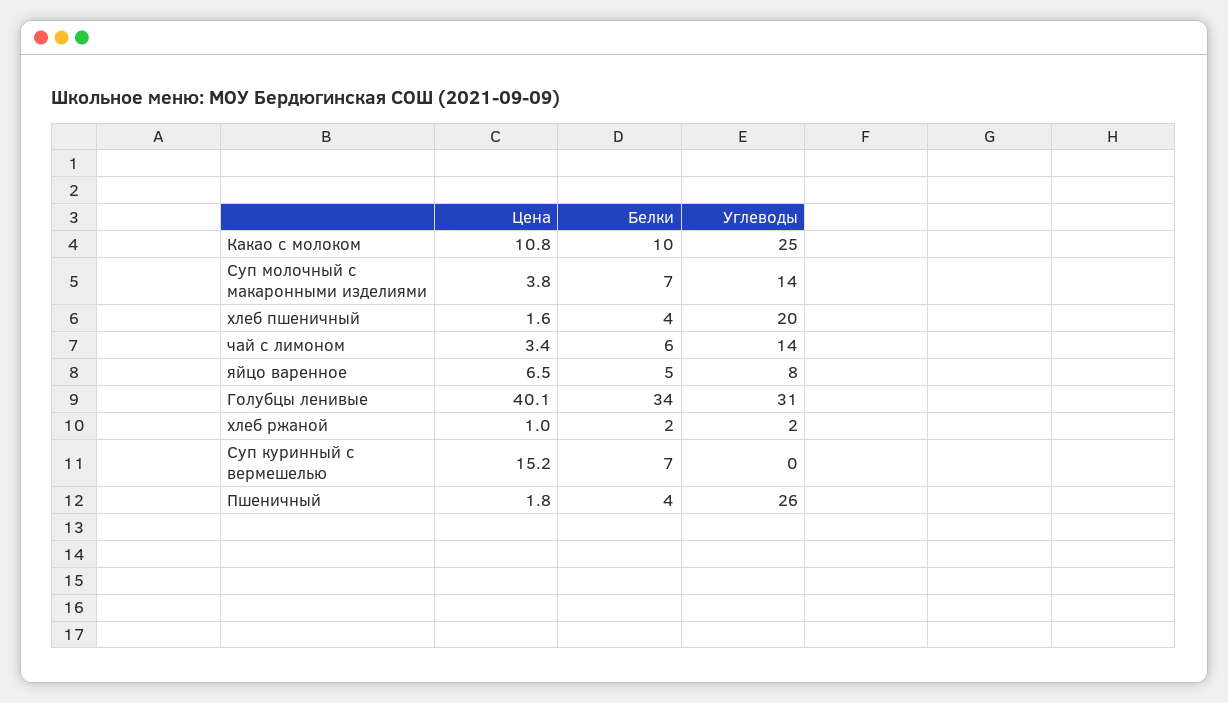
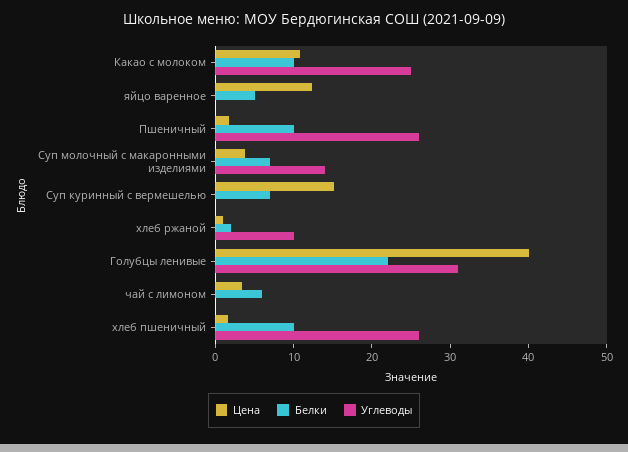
  {
    "Цена": {
      "Какао с молоком": 10.8,
      "Суп молочный с макаронными изделиями": 3.8,
      "хлеб пшеничный": 1.6,
      "чай с лимоном": 3.4,
-     "яйцо варенное": 6.5,
+     "яйцо варенное": 12,
      "Голубцы ленивые": 40.1,
      "хлеб ржаной": 1,
      "Суп куринный с вермешелью": 15.2,
      "Пшеничный": 1.8
    },
    "Белки": {
      "Какао с молоком": 10,
      "Суп молочный с макаронными изделиями": 7,
-     "хлеб пшеничный": 4,
+     "хлеб пшеничный": 10,
      "чай с лимоном": 6,
      "яйцо варенное": 5,
-     "Голубцы ленивые": 34,
+     "Голубцы ленивые": 22,
      "хлеб ржаной": 2,
      "Суп куринный с вермешелью": 7,
-     "Пшеничный": 4
+     "Пшеничный": 10
    },
    "Углеводы": {
      "Какао с молоком": 25,
      "Суп молочный с макаронными изделиями": 14,
-     "хлеб пшеничный": 20,
+     "хлеб пшеничный": 26,
-     "чай с лимоном": 14,
+     "чай с лимоном": 0,
-     "яйцо варенное": 8,
+     "яйцо варенное": 0,
      "Голубцы ленивые": 31,
-     "хлеб ржаной": 2,
+     "хлеб ржаной": 10,
      "Суп куринный с вермешелью": 0,
      "Пшеничный": 26
    }
  }

